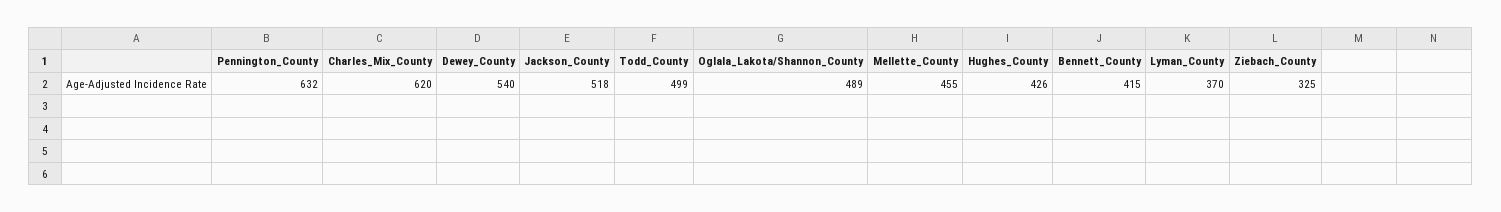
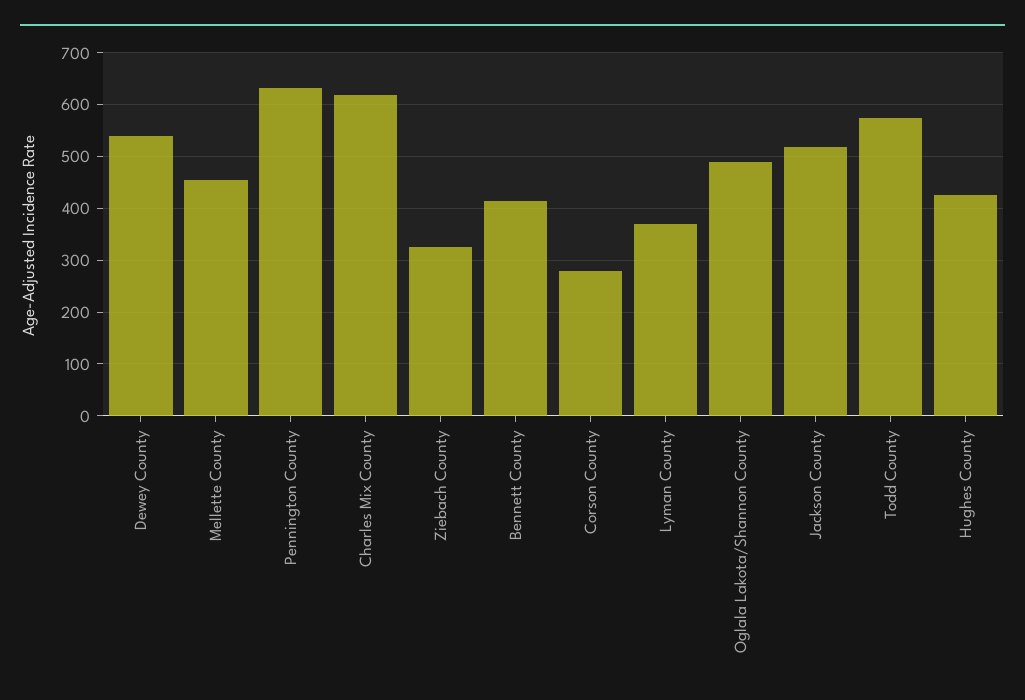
  {
    "Pennington_County": 632,
    "Charles_Mix_County": 620,
    "Dewey_County": 540,
    "Jackson_County": 518,
-   "Todd_County": 499,
+   "Todd_County": 580,
    "Oglala_Lakota/Shannon_County": 489,
    "Mellette_County": 455,
    "Hughes_County": 426,
    "Bennett_County": 415,
    "Lyman_County": 370,
-   "Ziebach_County": 325
+   "Ziebach_County": 325,
+   "Corson County": 280
  }

